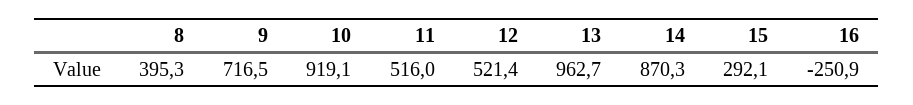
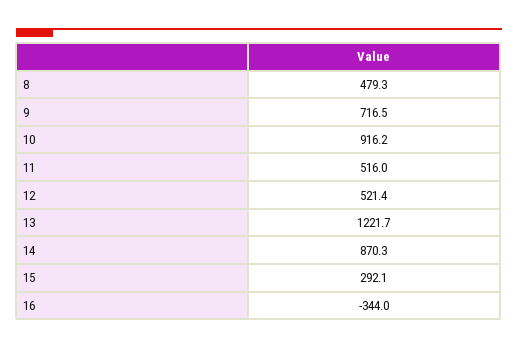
  {
-   "8": 395.3,
+   "8": 479.3,
    "9": 716.5,
-   "10": 919.1,
+   "10": 916.2,
    "11": 516,
    "12": 521.4,
-   "13": 962.7,
+   "13": 1221.7,
    "14": 870.3,
    "15": 292.1,
-   "16": -250.9
+   "16": -344
  }

